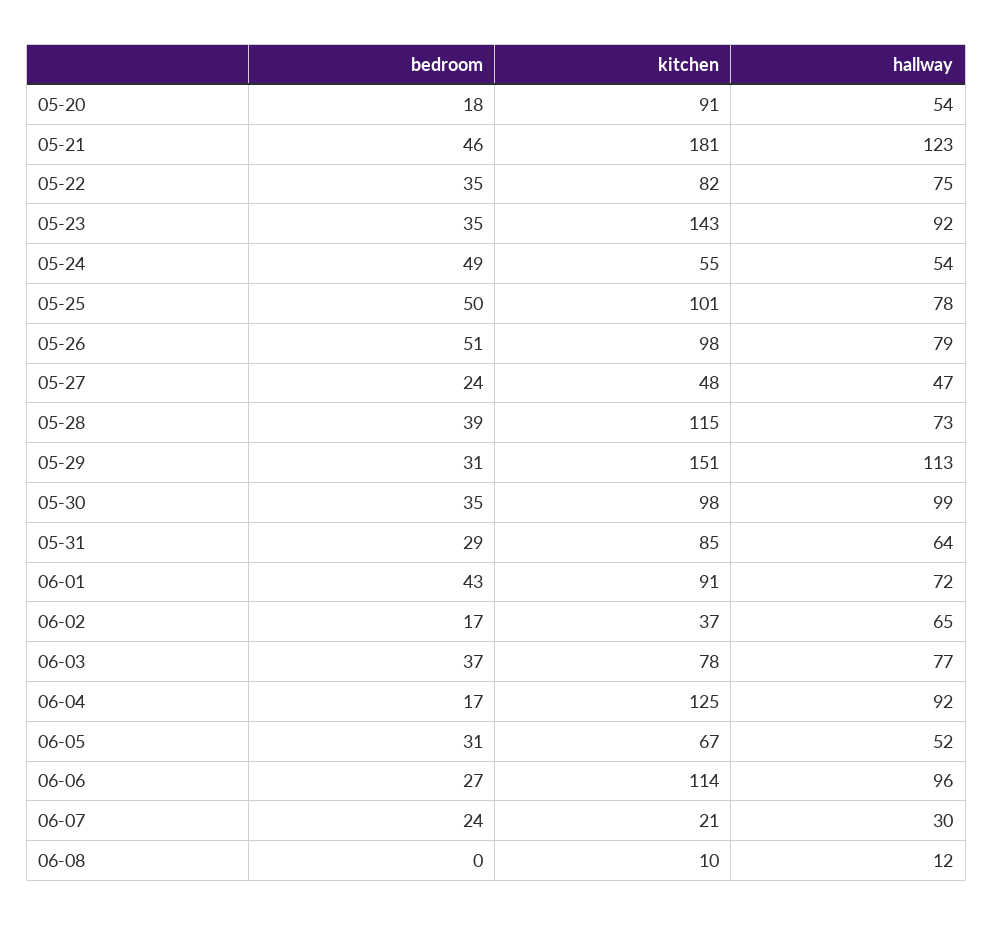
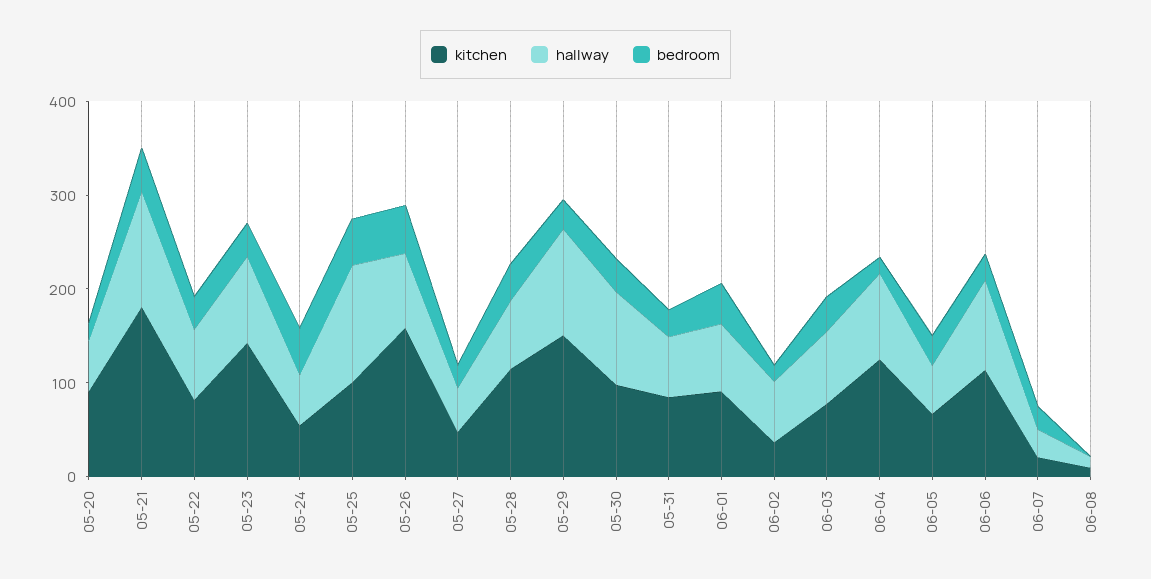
  {
    "bedroom": {
      "05-20": 18,
      "05-21": 46,
      "05-22": 35,
      "05-23": 35,
      "05-24": 49,
      "05-25": 50,
      "05-26": 51,
      "05-27": 24,
      "05-28": 39,
      "05-29": 31,
      "05-30": 35,
      "05-31": 29,
      "06-01": 43,
      "06-02": 17,
      "06-03": 37,
      "06-04": 17,
      "06-05": 31,
      "06-06": 27,
      "06-07": 24,
      "06-08": 0
    },
    "kitchen": {
      "05-20": 91,
      "05-21": 181,
      "05-22": 82,
      "05-23": 143,
      "05-24": 55,
      "05-25": 101,
-     "05-26": 98,
+     "05-26": 160,
      "05-27": 48,
      "05-28": 115,
      "05-29": 151,
      "05-30": 98,
      "05-31": 85,
      "06-01": 91,
      "06-02": 37,
      "06-03": 78,
      "06-04": 125,
      "06-05": 67,
      "06-06": 114,
      "06-07": 21,
      "06-08": 10
    },
    "hallway": {
      "05-20": 54,
      "05-21": 123,
      "05-22": 75,
      "05-23": 92,
      "05-24": 54,
-     "05-25": 78,
+     "05-25": 120,
      "05-26": 79,
      "05-27": 47,
      "05-28": 73,
      "05-29": 113,
      "05-30": 99,
      "05-31": 64,
      "06-01": 72,
      "06-02": 65,
      "06-03": 77,
      "06-04": 92,
      "06-05": 52,
      "06-06": 96,
      "06-07": 30,
      "06-08": 12
    }
  }

